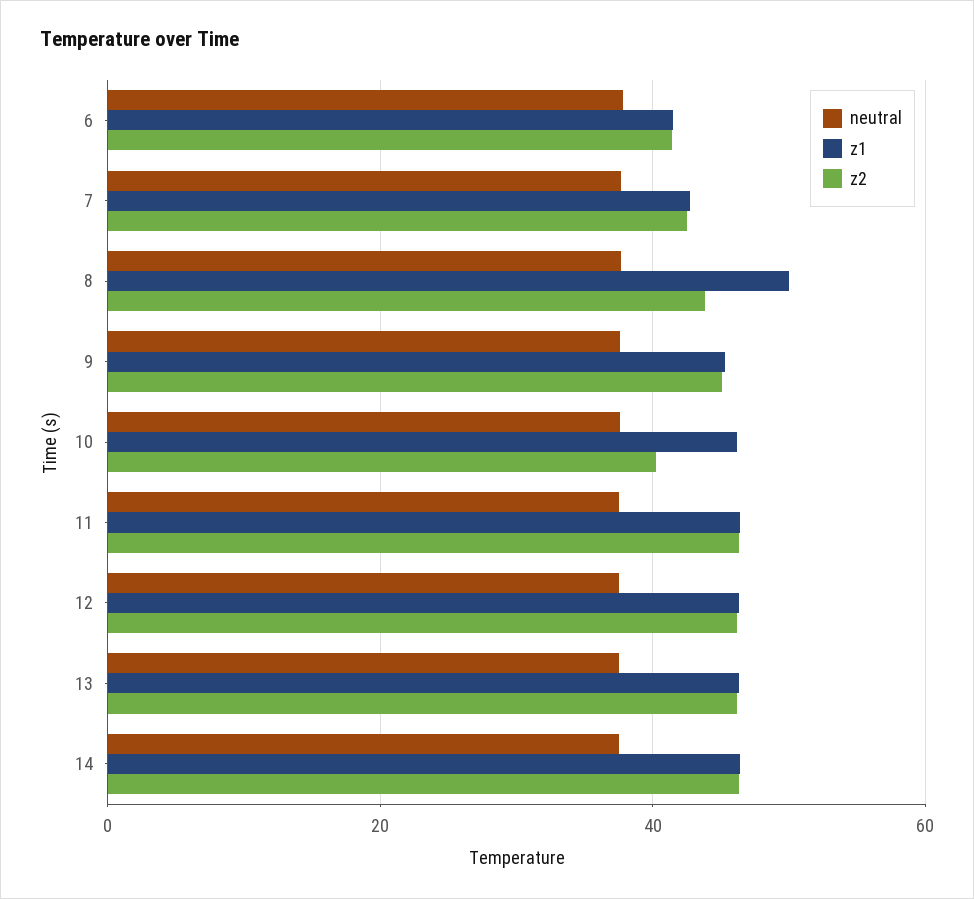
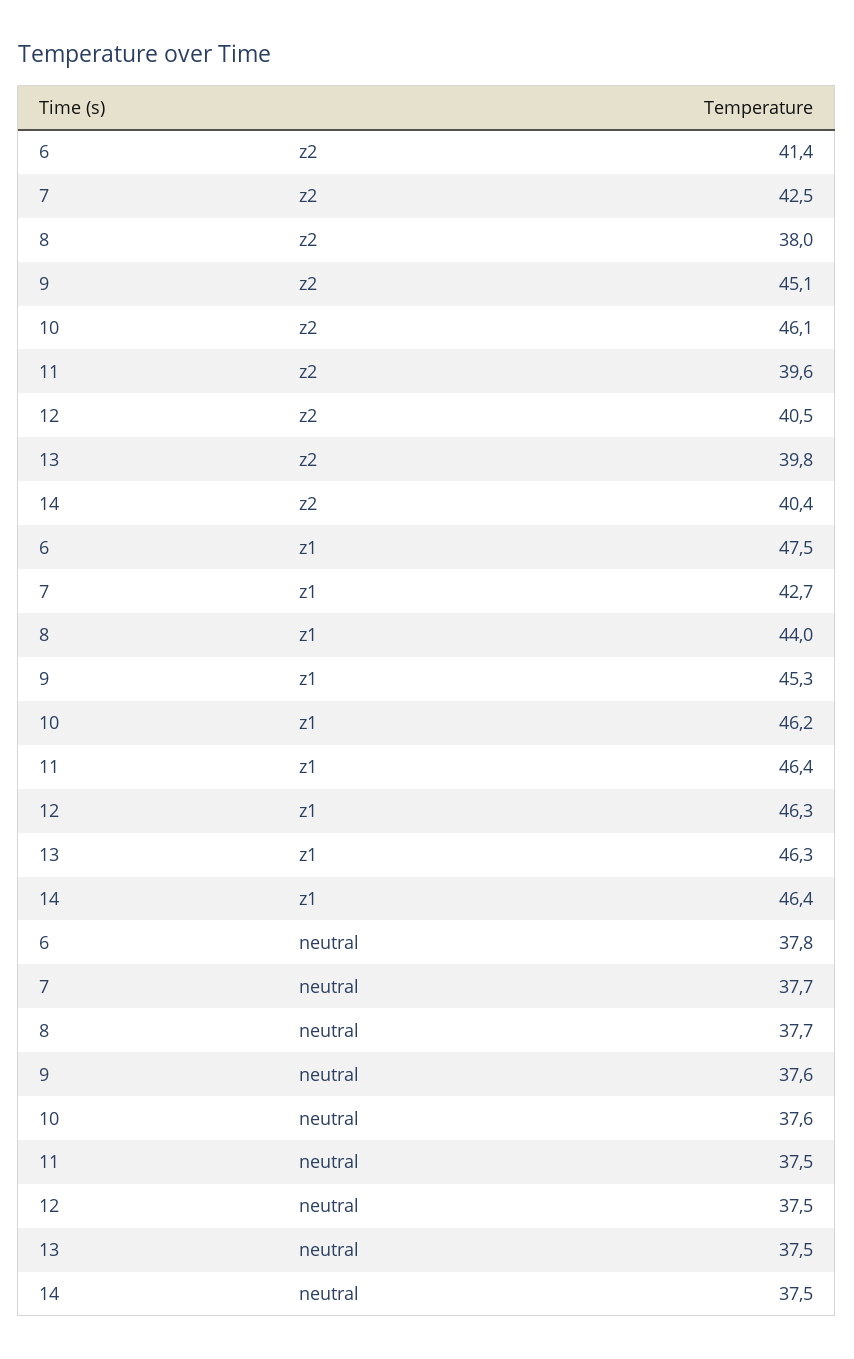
  {
    "neutral": {
      "6": 37.8,
      "7": 37.7,
      "8": 37.7,
      "9": 37.6,
      "10": 37.6,
      "11": 37.5,
      "12": 37.5,
      "13": 37.5,
      "14": 37.5
    },
    "z1": {
-     "6": 42,
+     "6": 47.5,
      "7": 42.7,
-     "8": 50,
+     "8": 44,
      "9": 45.3,
      "10": 46.2,
      "11": 46.4,
      "12": 46.3,
      "13": 46.3,
      "14": 46.4
    },
    "z2": {
      "6": 41.4,
      "7": 42.5,
-     "8": 44,
+     "8": 38,
      "9": 45.1,
-     "10": 40,
+     "10": 46.1,
-     "11": 46,
+     "11": 39.6,
-     "12": 46,
+     "12": 40.5,
-     "13": 46,
+     "13": 39.8,
-     "14": 46
+     "14": 40.4
    }
  }

